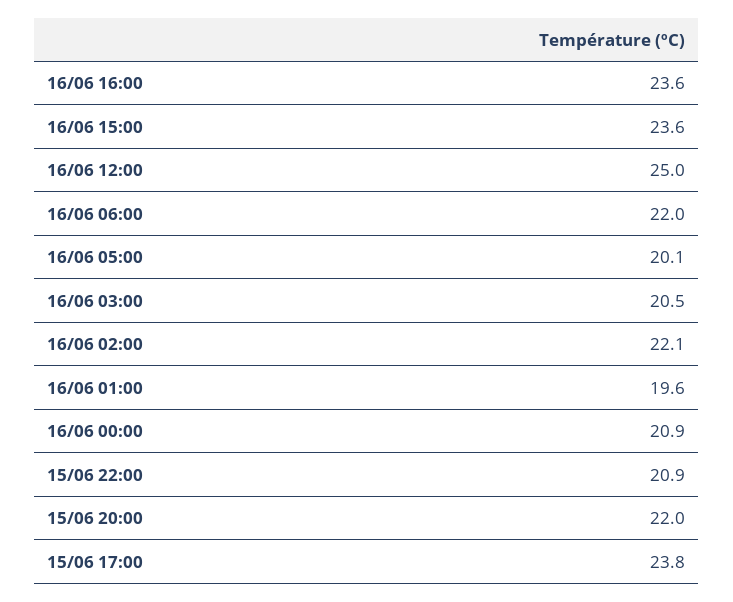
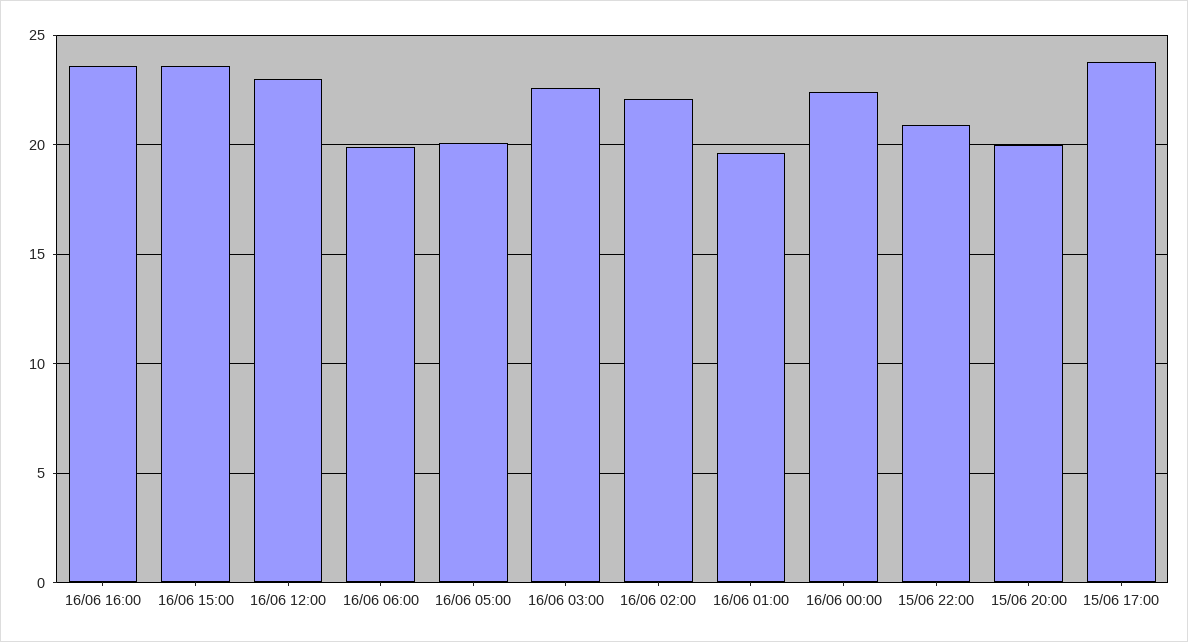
  {
    "16/06 16:00": 23.6,
    "16/06 15:00": 23.6,
-   "16/06 12:00": 25,
+   "16/06 12:00": 23,
-   "16/06 06:00": 22,
+   "16/06 06:00": 20,
    "16/06 05:00": 20.1,
-   "16/06 03:00": 20.5,
+   "16/06 03:00": 22.5,
    "16/06 02:00": 22.1,
    "16/06 01:00": 19.6,
-   "16/06 00:00": 20.9,
+   "16/06 00:00": 22.5,
    "15/06 22:00": 20.9,
-   "15/06 20:00": 22,
+   "15/06 20:00": 20,
    "15/06 17:00": 23.8
  }

